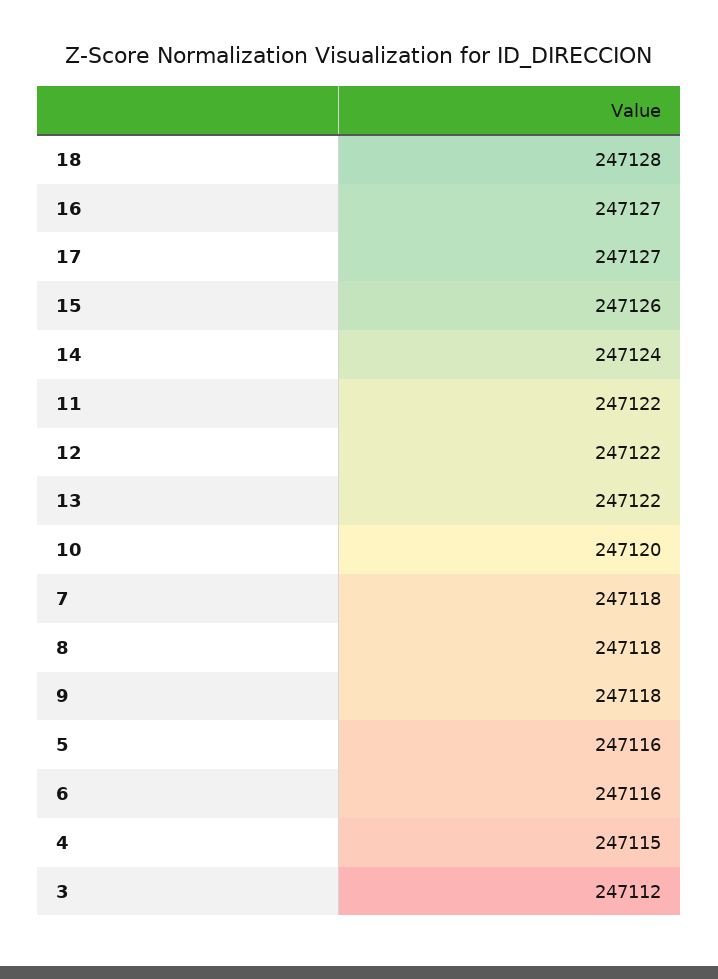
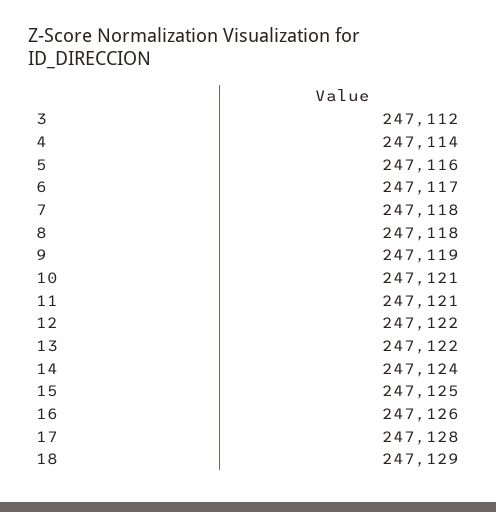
  {
-   "18": 247128,
+   "18": 247129,
-   "16": 247127,
+   "16": 247126,
-   "17": 247127,
+   "17": 247128,
-   "15": 247126,
+   "15": 247125,
    "14": 247124,
-   "11": 247122,
+   "11": 247121,
    "12": 247122,
    "13": 247122,
-   "10": 247120,
+   "10": 247121,
    "7": 247118,
    "8": 247118,
-   "9": 247118,
+   "9": 247119,
    "5": 247116,
-   "6": 247116,
+   "6": 247117,
-   "4": 247115,
+   "4": 247114,
    "3": 247112
  }

